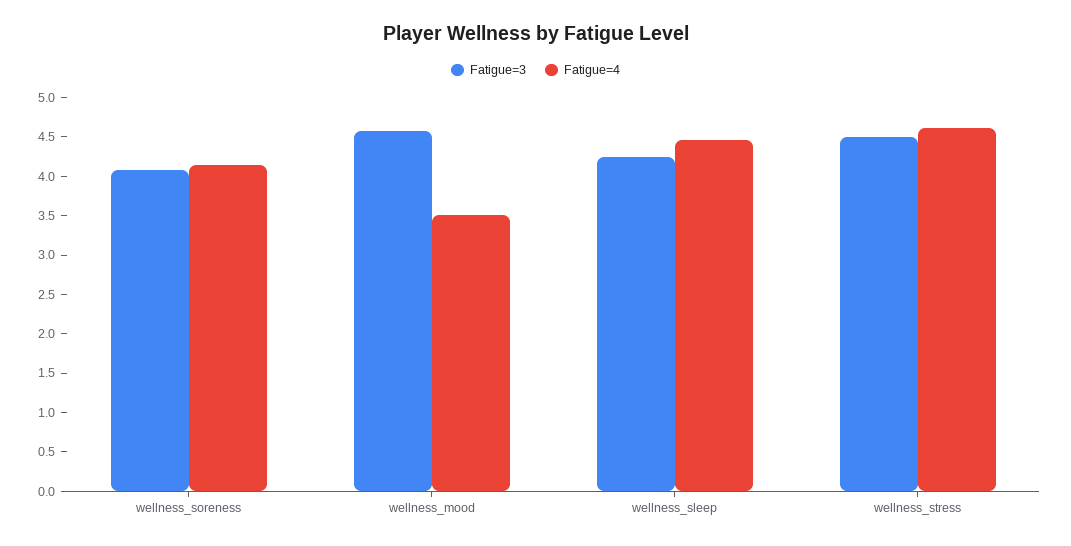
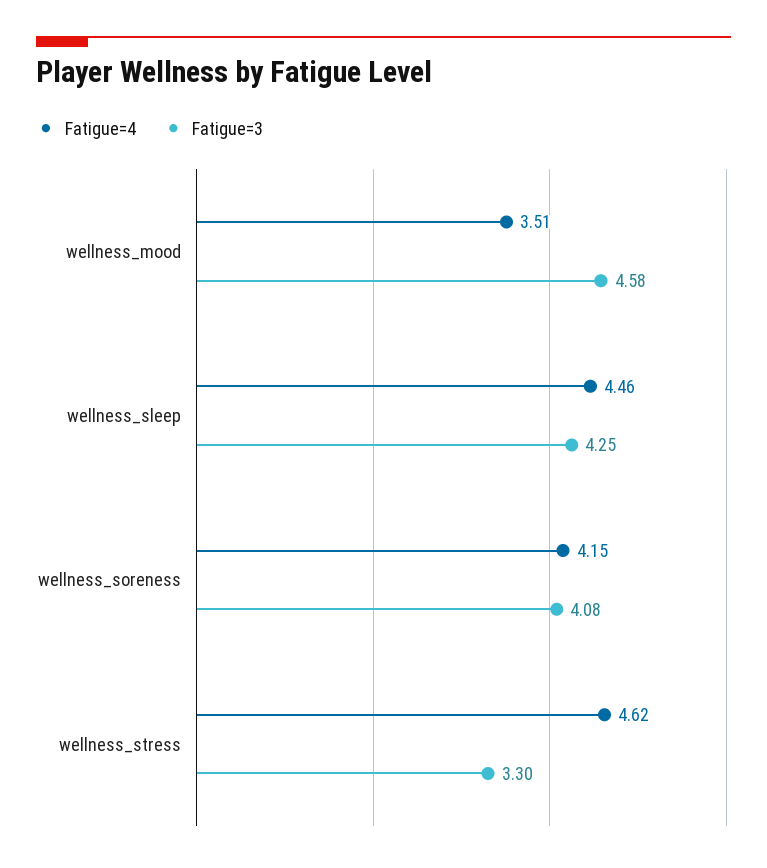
  {
    "Fatigue=3": {
      "wellness_soreness": 4.08,
      "wellness_mood": 4.58,
      "wellness_sleep": 4.25,
-     "wellness_stress": 4.5
+     "wellness_stress": 3.3
    },
    "Fatigue=4": {
      "wellness_soreness": 4.15,
      "wellness_mood": 3.51,
      "wellness_sleep": 4.46,
      "wellness_stress": 4.62
    }
  }

